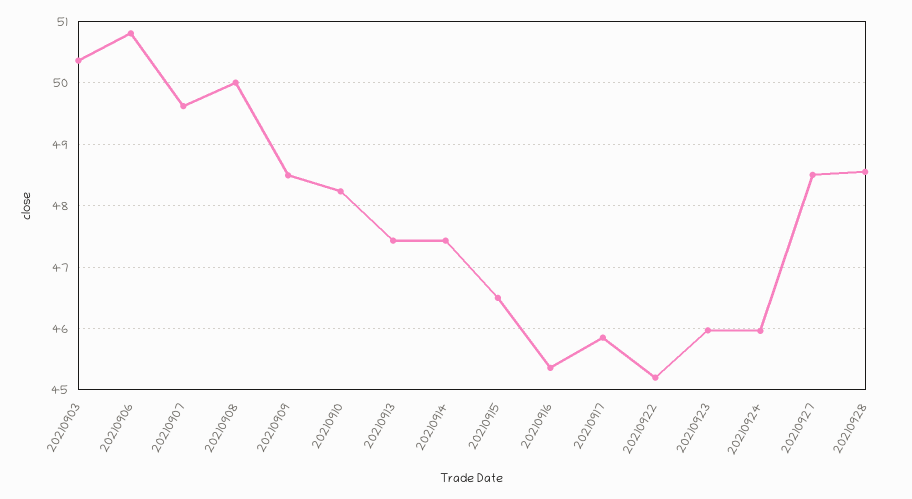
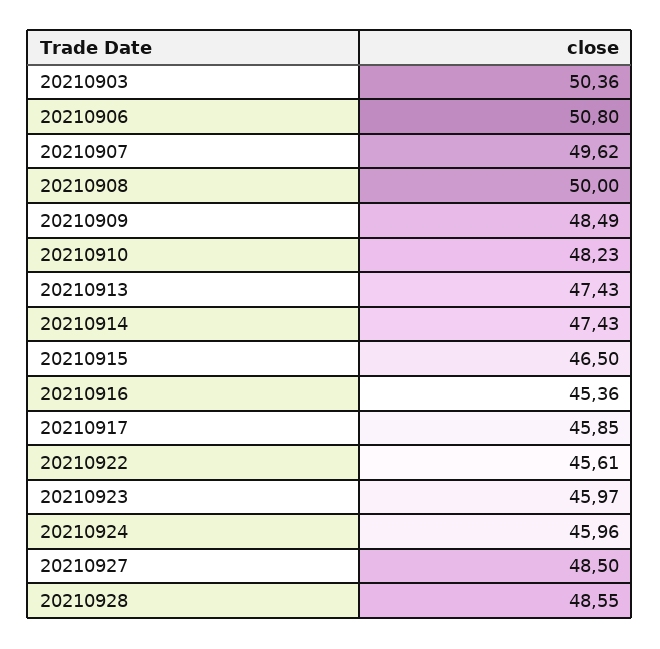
  {
    "20210903": 50.36,
    "20210906": 50.8,
    "20210907": 49.62,
    "20210908": 50,
    "20210909": 48.49,
    "20210910": 48.23,
    "20210913": 47.43,
    "20210914": 47.43,
    "20210915": 46.5,
    "20210916": 45.36,
    "20210917": 45.85,
-   "20210922": 45.2,
+   "20210922": 45.61,
    "20210923": 45.97,
    "20210924": 45.96,
    "20210927": 48.5,
    "20210928": 48.55
  }

